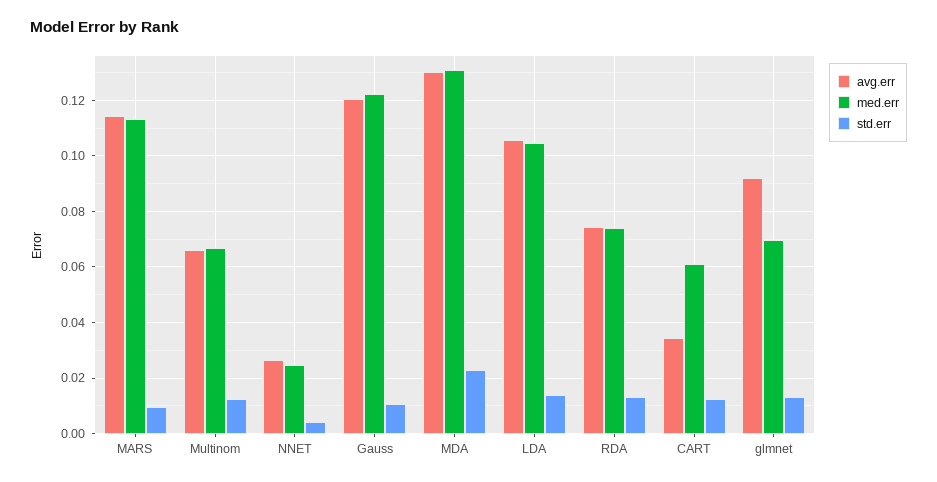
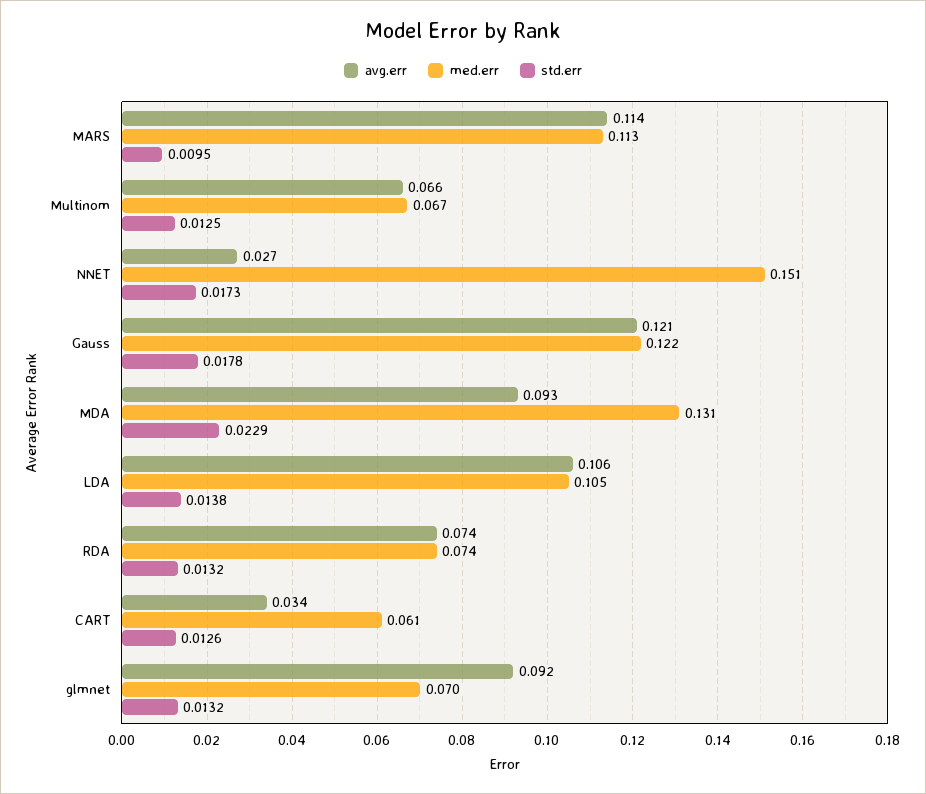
  {
    "avg.err": {
      "MARS": 0.114,
      "Multinom": 0.066,
      "NNET": 0.027,
      "Gauss": 0.121,
-     "MDA": 0.13,
+     "MDA": 0.093,
      "LDA": 0.106,
      "RDA": 0.074,
      "CART": 0.034,
      "glmnet": 0.092
    },
    "med.err": {
      "MARS": 0.113,
      "Multinom": 0.067,
-     "NNET": 0.025,
+     "NNET": 0.151,
      "Gauss": 0.122,
      "MDA": 0.131,
      "LDA": 0.105,
      "RDA": 0.074,
      "CART": 0.061,
      "glmnet": 0.07
    },
    "std.err": {
      "MARS": 0.0095,
      "Multinom": 0.0125,
-     "NNET": 0.005,
+     "NNET": 0.0173,
-     "Gauss": 0.01,
+     "Gauss": 0.0178,
      "MDA": 0.0229,
      "LDA": 0.0138,
      "RDA": 0.0132,
      "CART": 0.0126,
      "glmnet": 0.0132
    }
  }

